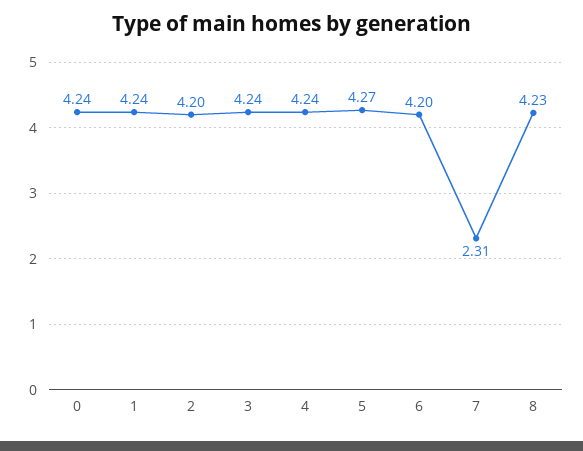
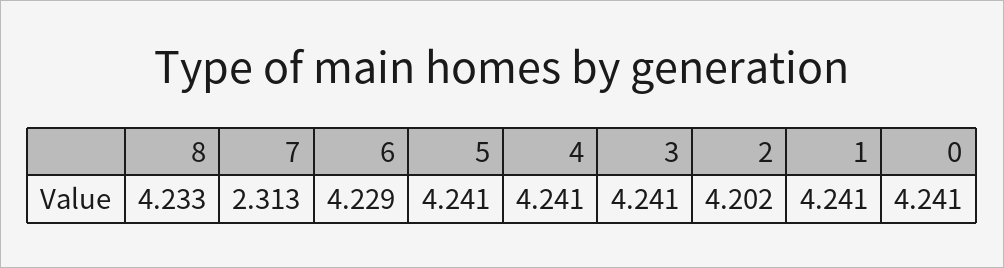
  {
    "0": 4.241,
    "1": 4.241,
    "2": 4.202,
    "3": 4.241,
    "4": 4.241,
-   "5": 4.27,
+   "5": 4.241,
-   "6": 4.2,
+   "6": 4.229,
    "7": 2.313,
    "8": 4.233
  }

